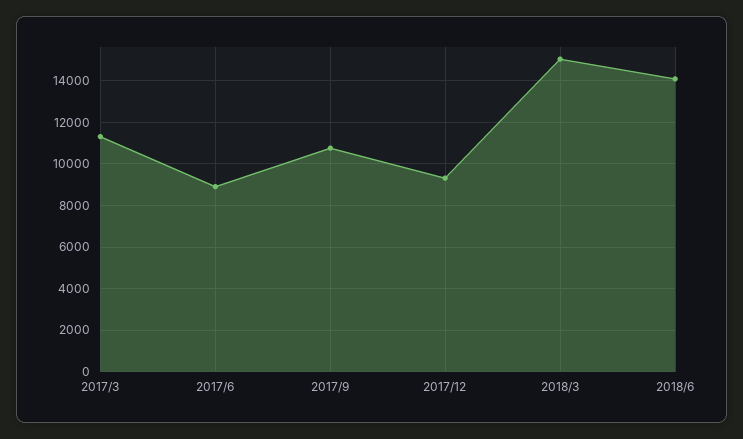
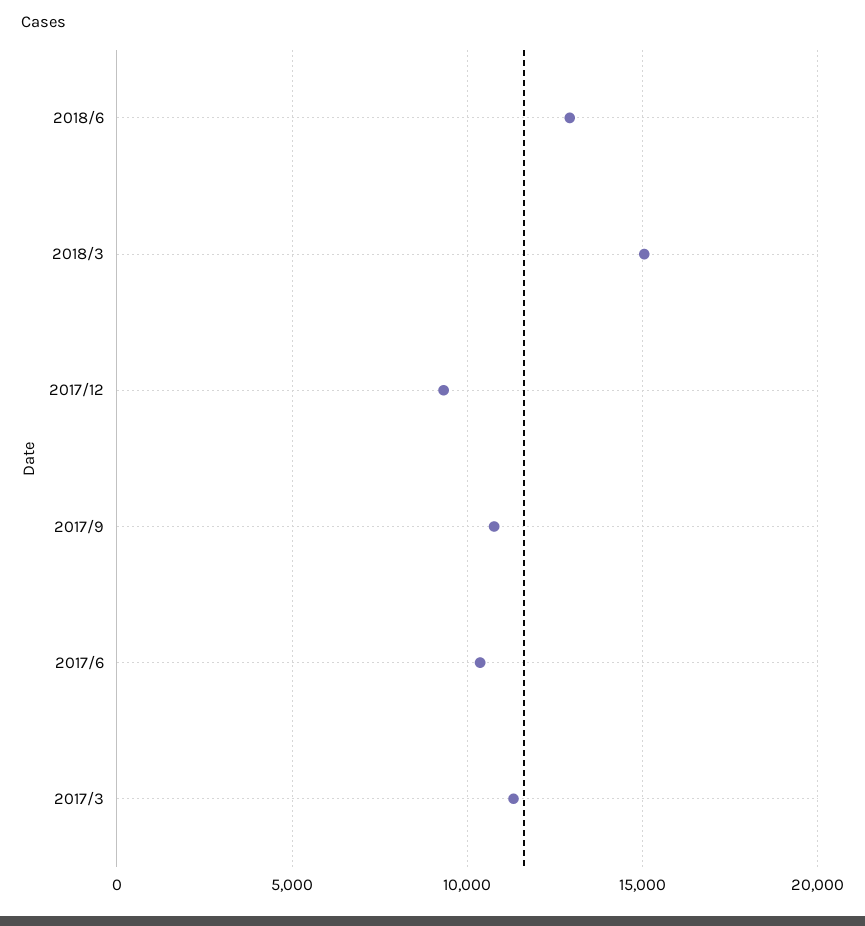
  {
    "2017/3": 11500,
-   "2017/6": 9000,
+   "2017/6": 10500,
    "2017/9": 11000,
    "2017/12": 9500,
    "2018/3": 15000,
-   "2018/6": 14000
+   "2018/6": 13000
  }

